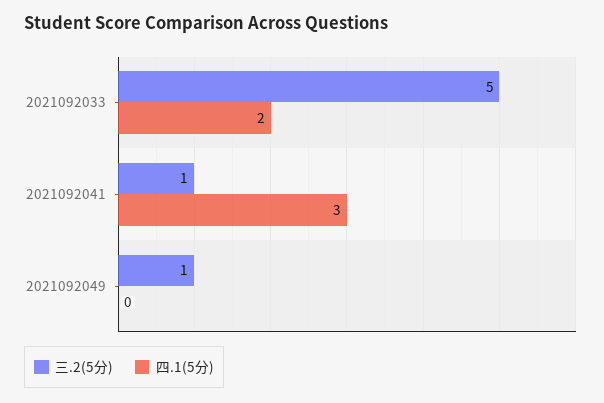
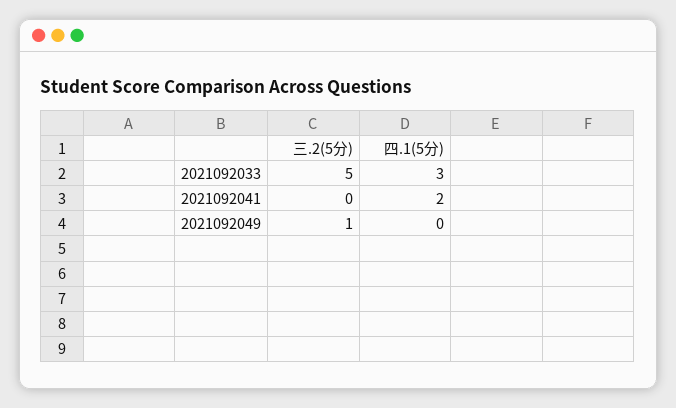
  {
    "三.2(5分)": {
      "2021092033": 5,
-     "2021092041": 1,
+     "2021092041": 0,
      "2021092049": 1
    },
    "四.1(5分)": {
-     "2021092033": 2,
+     "2021092033": 3,
-     "2021092041": 3,
+     "2021092041": 2,
      "2021092049": 0
    }
  }

